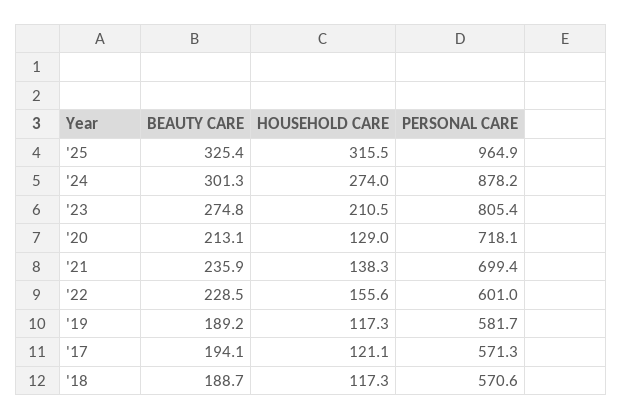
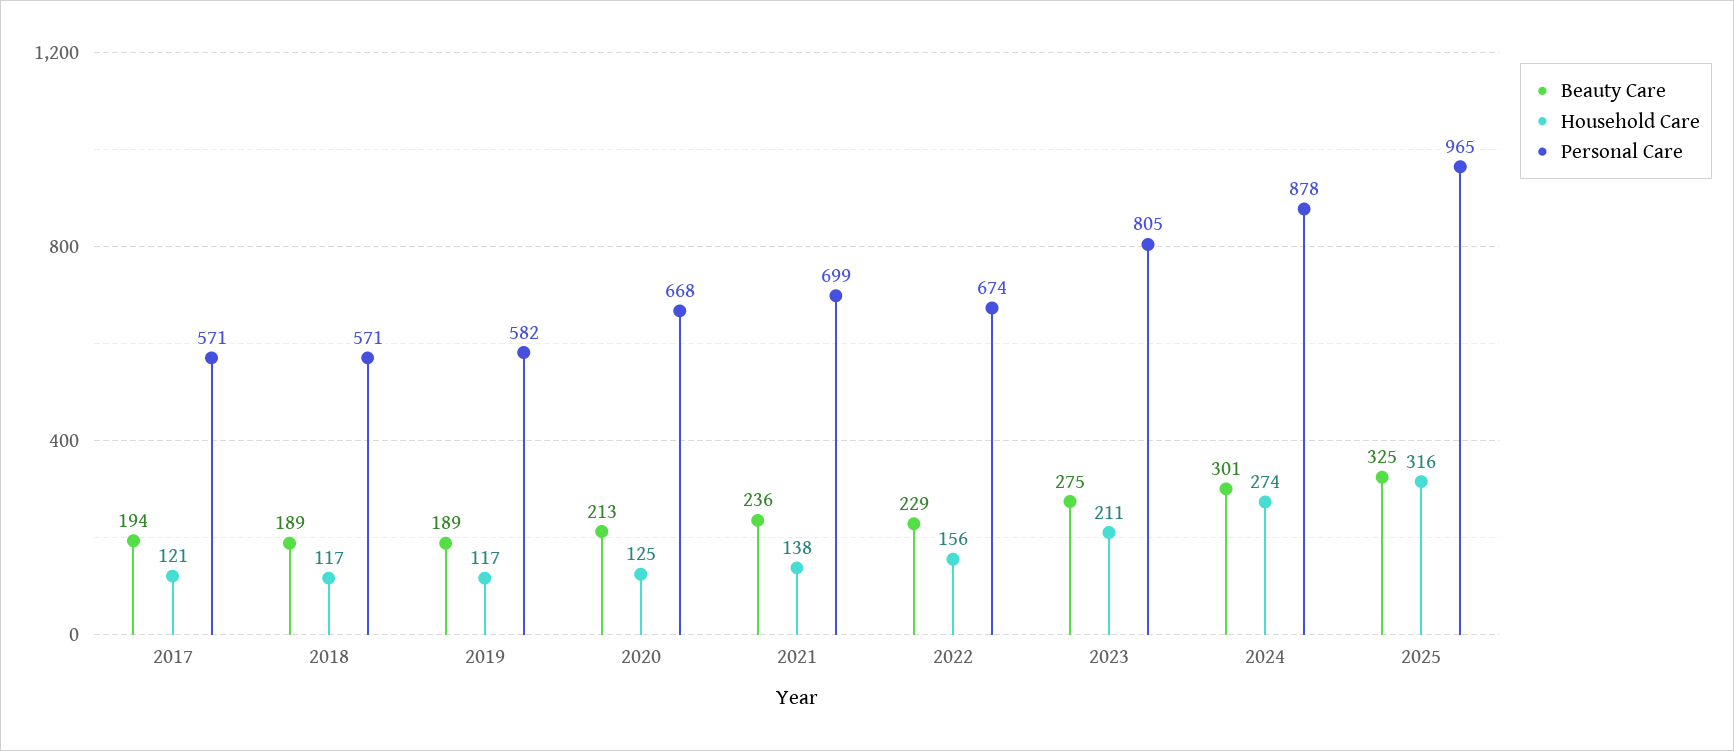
  {
    "BEAUTY CARE": {
      "'25": 325.4,
      "'24": 301.3,
      "'23": 274.8,
      "'20": 213.1,
      "'21": 235.9,
      "'22": 228.5,
      "'19": 189.2,
      "'17": 194.1,
      "'18": 188.7
    },
    "HOUSEHOLD CARE": {
      "'25": 315.5,
      "'24": 274,
      "'23": 210.5,
-     "'20": 129,
+     "'20": 125,
      "'21": 138.3,
      "'22": 155.6,
      "'19": 117.3,
      "'17": 121.1,
      "'18": 117.3
    },
    "PERSONAL CARE": {
      "'25": 964.9,
      "'24": 878.2,
      "'23": 805.4,
-     "'20": 718.1,
+     "'20": 668,
      "'21": 699.4,
-     "'22": 601,
+     "'22": 674,
      "'19": 581.7,
      "'17": 571.3,
      "'18": 570.6
    }
  }

